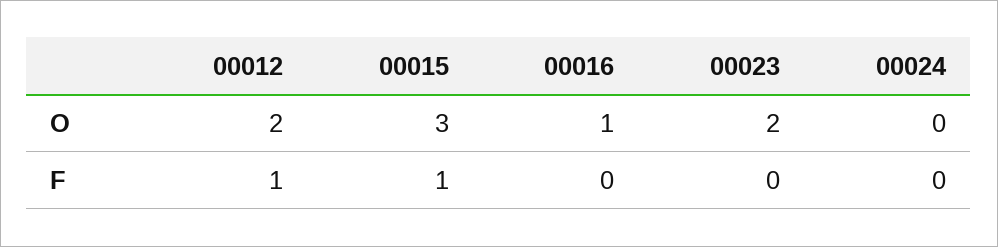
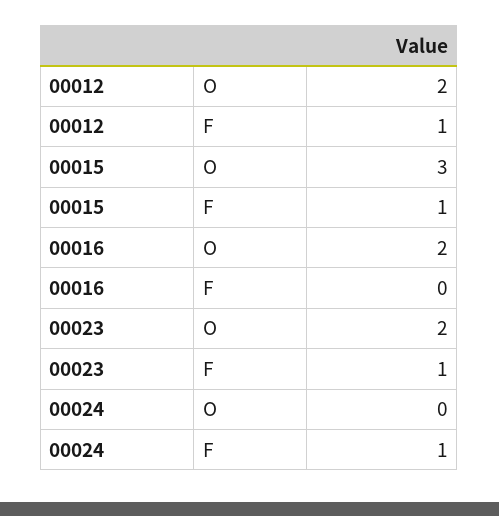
  {
    "00012": {
      "O": 2,
      "F": 1
    },
    "00015": {
      "O": 3,
      "F": 1
    },
    "00016": {
-     "O": 1,
+     "O": 2,
      "F": 0
    },
    "00023": {
      "O": 2,
-     "F": 0
+     "F": 1
    },
    "00024": {
      "O": 0,
-     "F": 0
+     "F": 1
    }
  }

